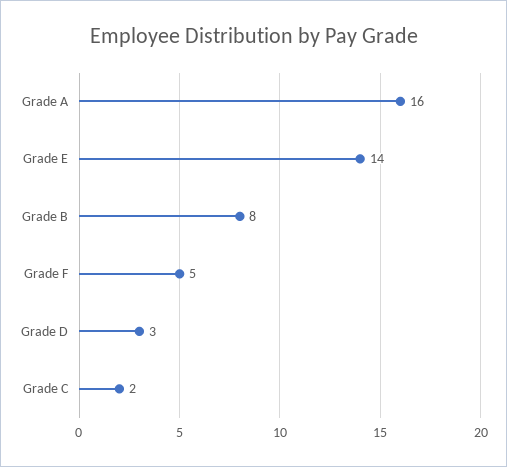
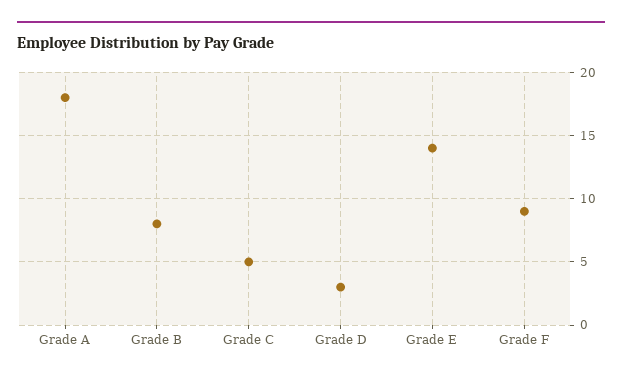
  {
-   "Grade A": 16,
+   "Grade A": 18,
    "Grade E": 14,
    "Grade B": 8,
-   "Grade F": 5,
+   "Grade F": 9,
    "Grade D": 3,
-   "Grade C": 2
+   "Grade C": 5
  }

